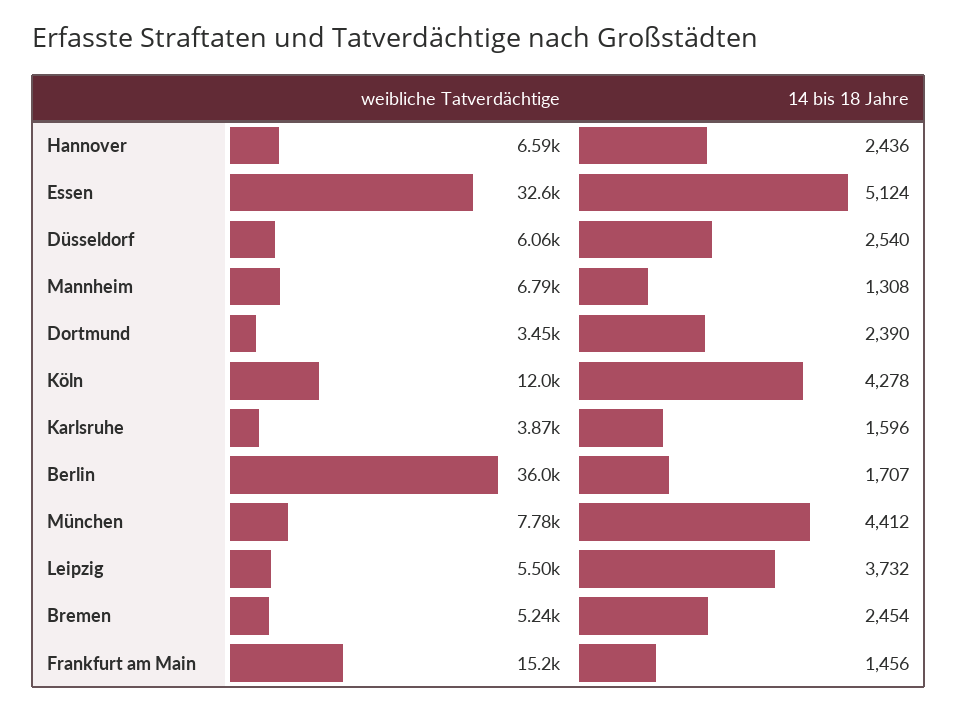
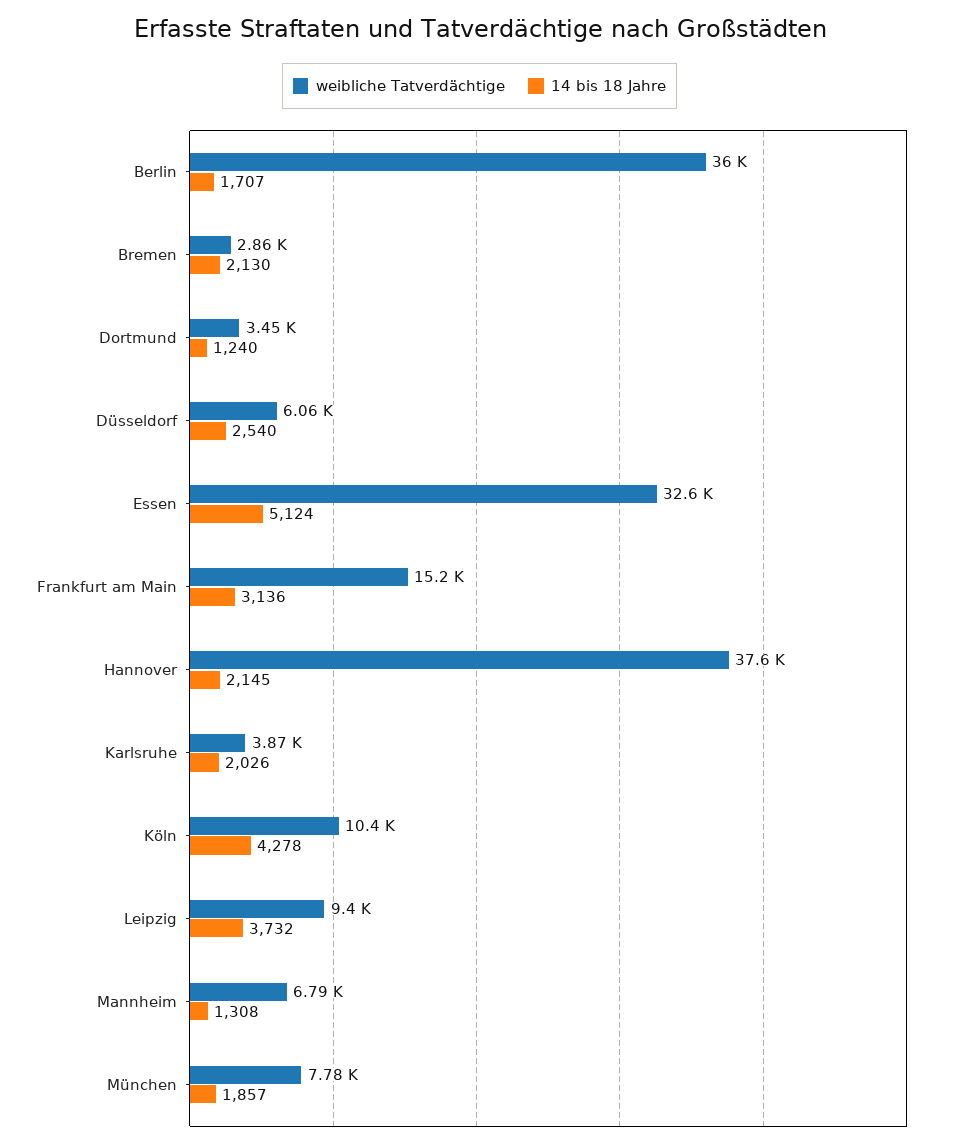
  {
    "weibliche Tatverdächtige": {
-     "Hannover": 6590,
+     "Hannover": 37600,
      "Essen": 32600,
      "Düsseldorf": 6060,
      "Mannheim": 6790,
      "Dortmund": 3450,
-     "Köln": 12000,
+     "Köln": 10400,
      "Karlsruhe": 3870,
      "Berlin": 36000,
      "München": 7780,
-     "Leipzig": 5500,
+     "Leipzig": 9400,
-     "Bremen": 5240,
+     "Bremen": 2860,
      "Frankfurt am Main": 15200
    },
    "14 bis 18 Jahre": {
-     "Hannover": 2436,
+     "Hannover": 2145,
      "Essen": 5124,
      "Düsseldorf": 2540,
      "Mannheim": 1308,
-     "Dortmund": 2390,
+     "Dortmund": 1240,
      "Köln": 4278,
-     "Karlsruhe": 1596,
+     "Karlsruhe": 2026,
      "Berlin": 1707,
-     "München": 4412,
+     "München": 1857,
      "Leipzig": 3732,
-     "Bremen": 2454,
+     "Bremen": 2130,
-     "Frankfurt am Main": 1456
+     "Frankfurt am Main": 3136
    }
  }

